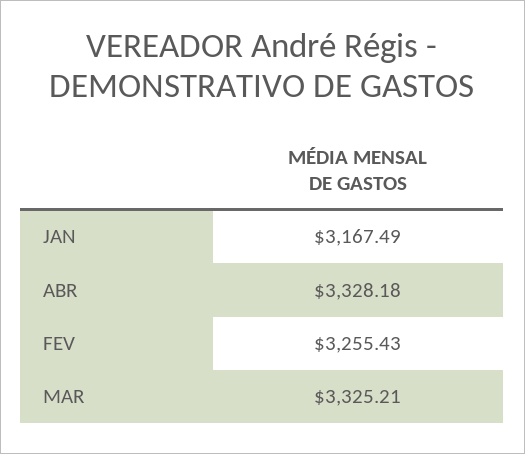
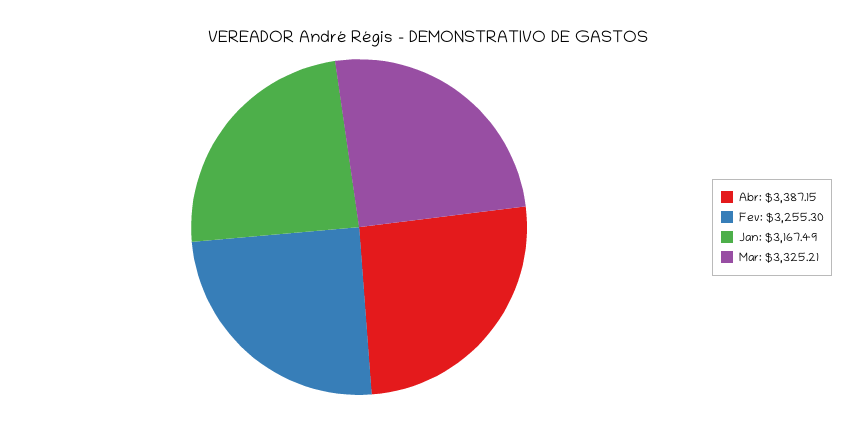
  {
    "JAN": 3167.49,
-   "ABR": 3328.18,
+   "ABR": 3387.15,
-   "FEV": 3255.43,
+   "FEV": 3255.3,
    "MAR": 3325.21
  }

